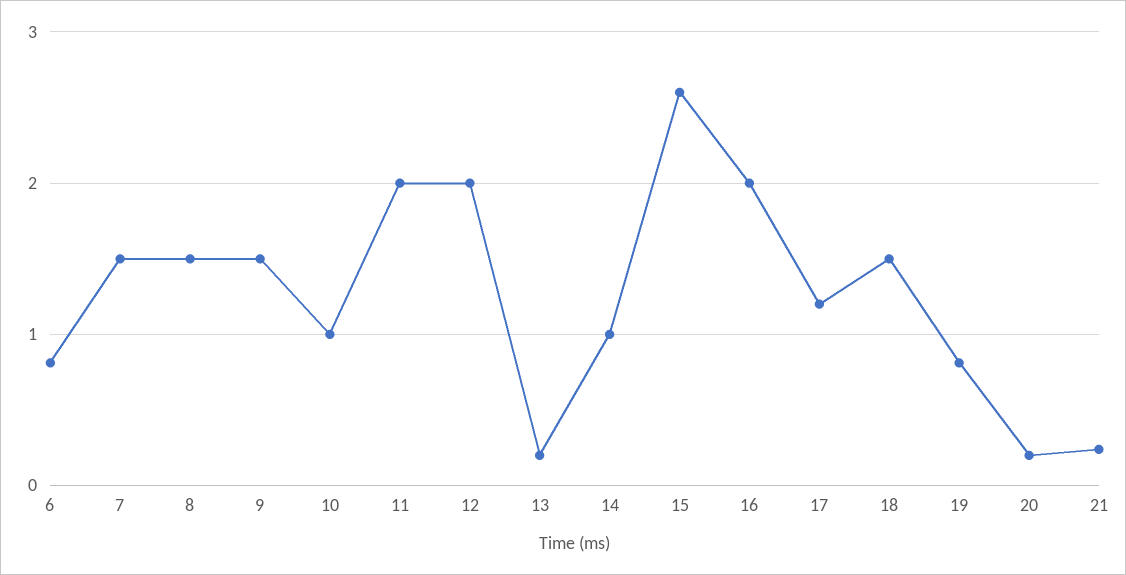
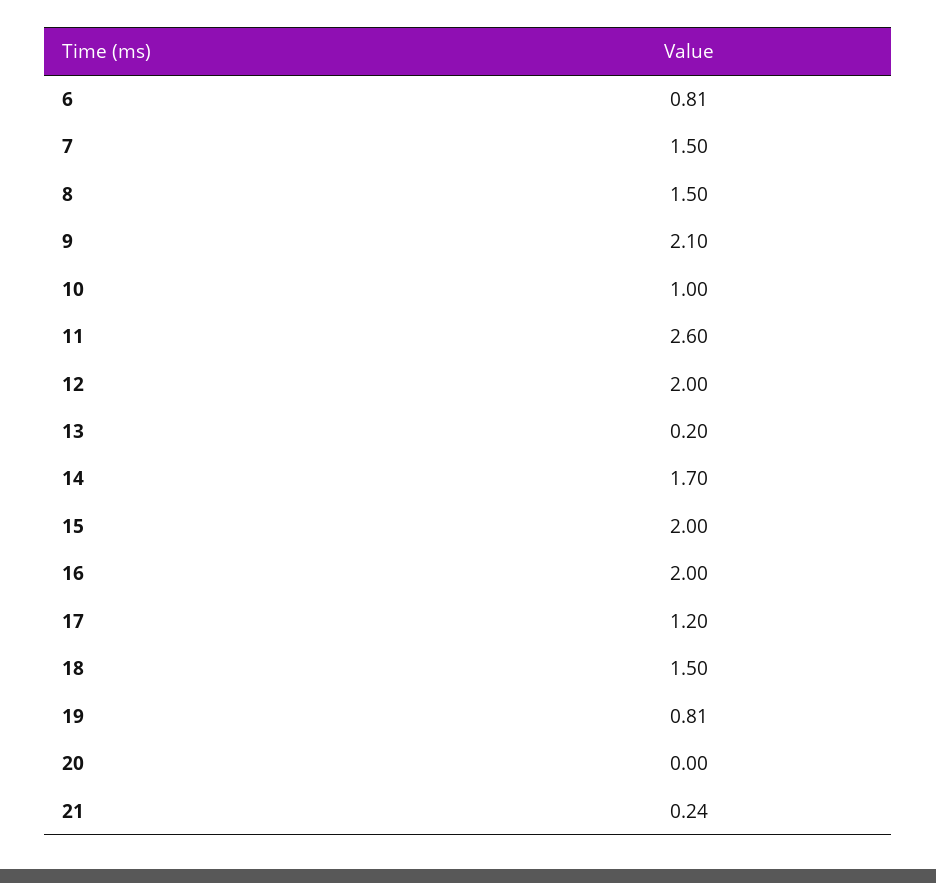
  {
    "6": 0.81,
    "7": 1.5,
    "8": 1.5,
-   "9": 1.5,
+   "9": 2.1,
    "10": 1,
-   "11": 2,
+   "11": 2.6,
    "12": 2,
    "13": 0.2,
-   "14": 1,
+   "14": 1.7,
-   "15": 2.6,
+   "15": 2,
    "16": 2,
    "17": 1.2,
    "18": 1.5,
    "19": 0.81,
-   "20": 0.2,
+   "20": 0,
    "21": 0.24
  }

